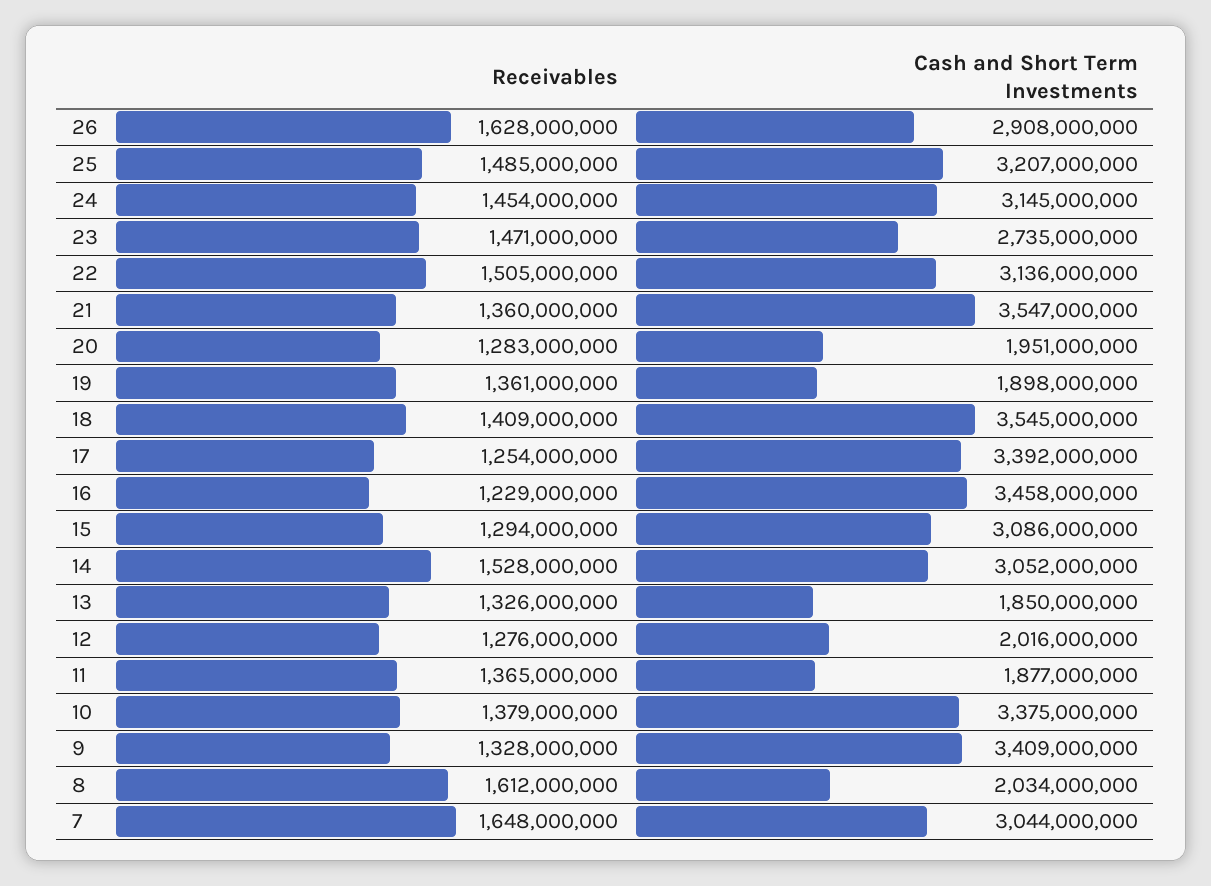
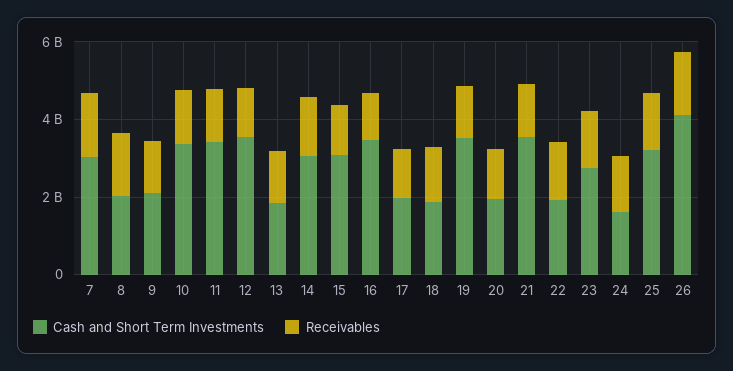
  {
    "Receivables": {
      "26": 1628000000,
      "25": 1485000000,
      "24": 1454000000,
      "23": 1471000000,
      "22": 1505000000,
      "21": 1360000000,
      "20": 1283000000,
      "19": 1361000000,
      "18": 1409000000,
      "17": 1254000000,
      "16": 1229000000,
      "15": 1294000000,
      "14": 1528000000,
      "13": 1326000000,
      "12": 1276000000,
      "11": 1365000000,
      "10": 1379000000,
      "9": 1328000000,
      "8": 1612000000,
      "7": 1648000000
    },
    "Cash and Short Term Investments": {
-     "26": 2908000000,
+     "26": 4000000000,
      "25": 3207000000,
-     "24": 3145000000,
+     "24": 1500000000,
      "23": 2735000000,
-     "22": 3136000000,
+     "22": 2000000000,
      "21": 3547000000,
      "20": 1951000000,
-     "19": 1898000000,
+     "19": 3500000000,
-     "18": 3545000000,
+     "18": 2000000000,
-     "17": 3392000000,
+     "17": 2000000000,
      "16": 3458000000,
      "15": 3086000000,
      "14": 3052000000,
      "13": 1850000000,
-     "12": 2016000000,
+     "12": 3500000000,
-     "11": 1877000000,
+     "11": 3500000000,
      "10": 3375000000,
-     "9": 3409000000,
+     "9": 2000000000,
      "8": 2034000000,
      "7": 3044000000
    }
  }

